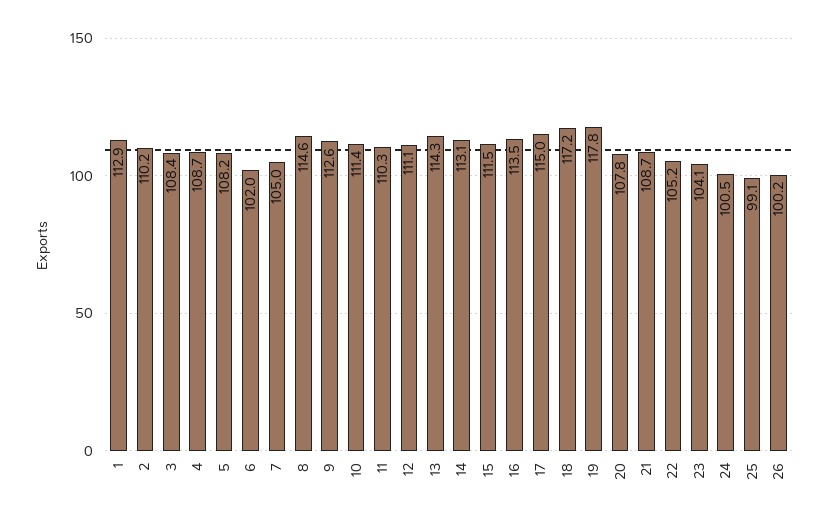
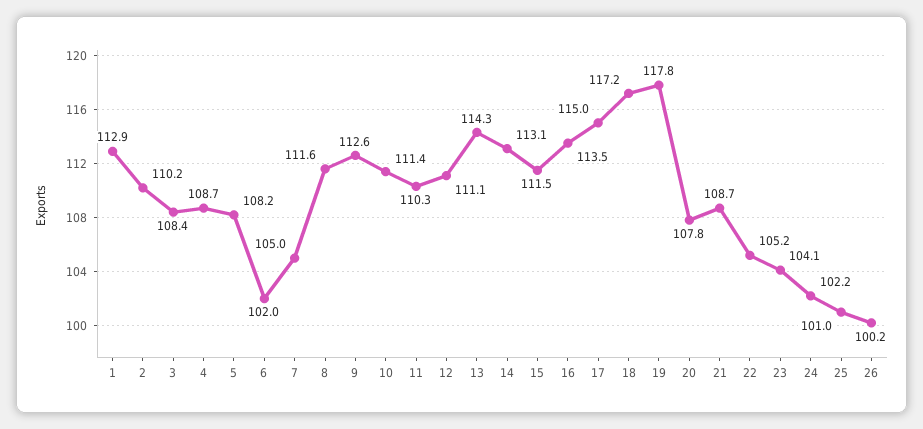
  {
    "1": 112.9,
    "2": 110.2,
    "3": 108.4,
    "4": 108.7,
    "5": 108.2,
    "6": 102,
    "7": 105,
-   "8": 114.6,
+   "8": 111.6,
    "9": 112.6,
    "10": 111.4,
    "11": 110.3,
    "12": 111.1,
    "13": 114.3,
    "14": 113.1,
    "15": 111.5,
    "16": 113.5,
    "17": 115,
    "18": 117.2,
    "19": 117.8,
    "20": 107.8,
    "21": 108.7,
    "22": 105.2,
    "23": 104.1,
-   "24": 100.5,
+   "24": 102.2,
-   "25": 99.1,
+   "25": 101,
    "26": 100.2
  }

